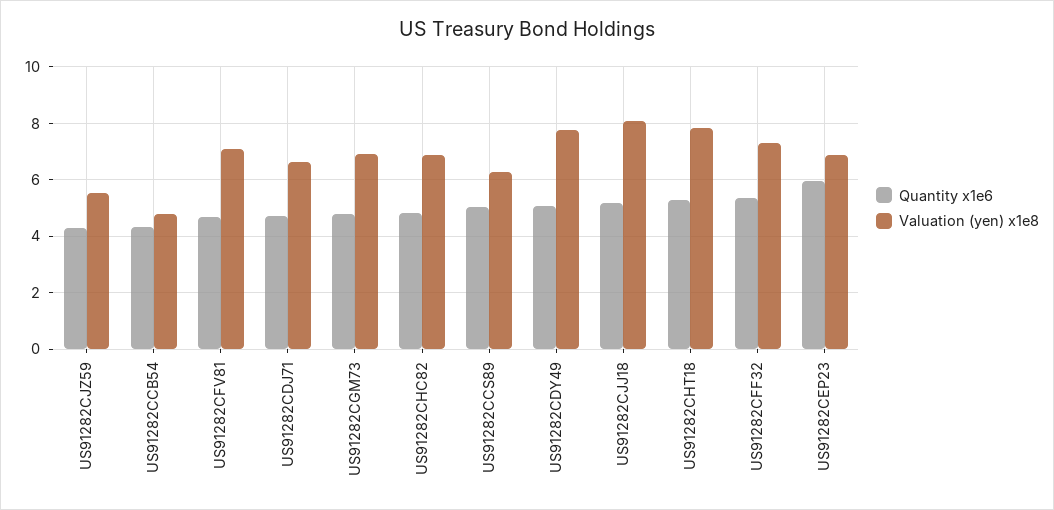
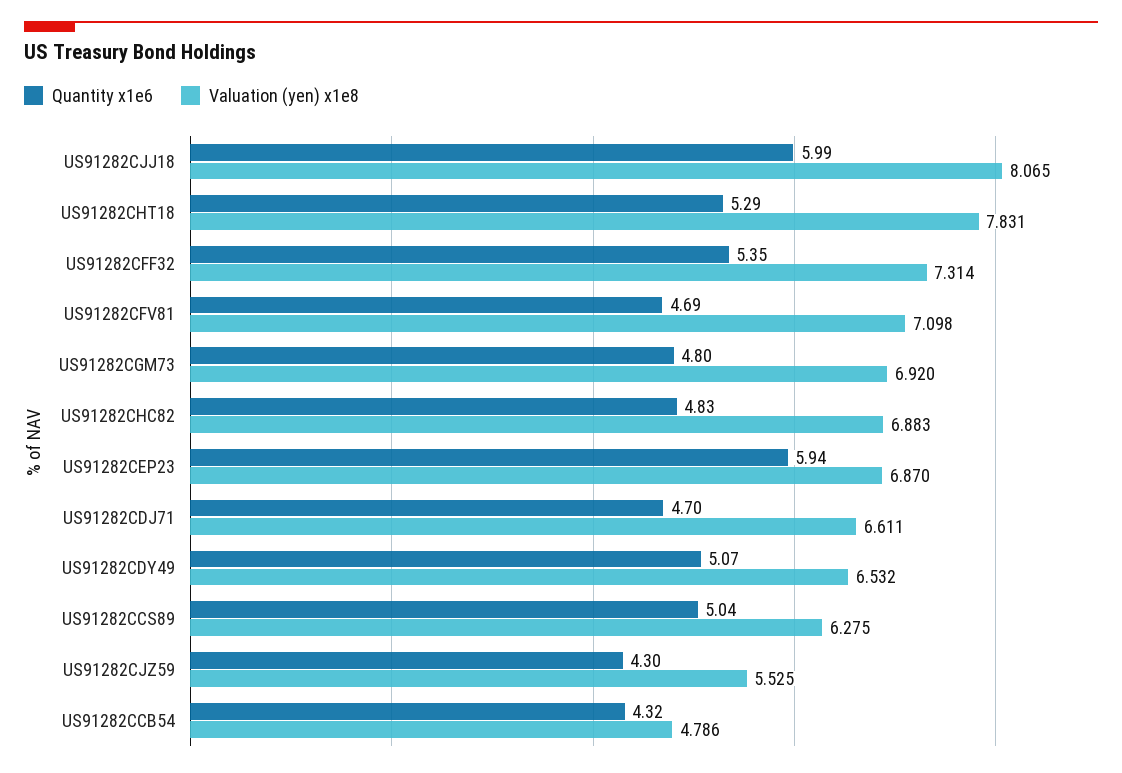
  {
    "Quantity x1e6": {
      "US91282CJZ59": 4.3,
      "US91282CCB54": 4.32,
      "US91282CFV81": 4.69,
      "US91282CDJ71": 4.7,
      "US91282CGM73": 4.8,
      "US91282CHC82": 4.83,
      "US91282CCS89": 5.04,
      "US91282CDY49": 5.07,
-     "US91282CJJ18": 5.25,
+     "US91282CJJ18": 5.99,
      "US91282CHT18": 5.29,
      "US91282CFF32": 5.35,
      "US91282CEP23": 5.94
    },
    "Valuation (yen) x1e8": {
      "US91282CJZ59": 5.525,
      "US91282CCB54": 4.786,
      "US91282CFV81": 7.098,
      "US91282CDJ71": 6.611,
      "US91282CGM73": 6.92,
      "US91282CHC82": 6.883,
      "US91282CCS89": 6.275,
-     "US91282CDY49": 7.75,
+     "US91282CDY49": 6.532,
      "US91282CJJ18": 8.065,
      "US91282CHT18": 7.831,
      "US91282CFF32": 7.314,
      "US91282CEP23": 6.87
    }
  }

